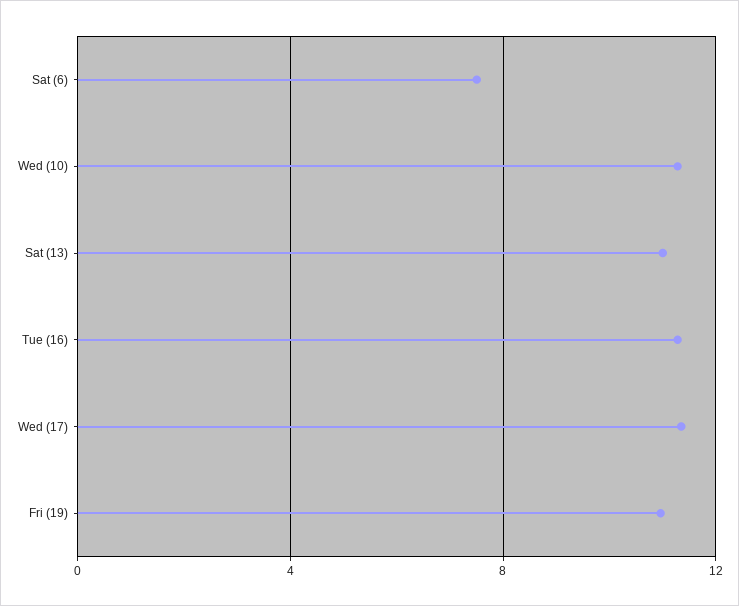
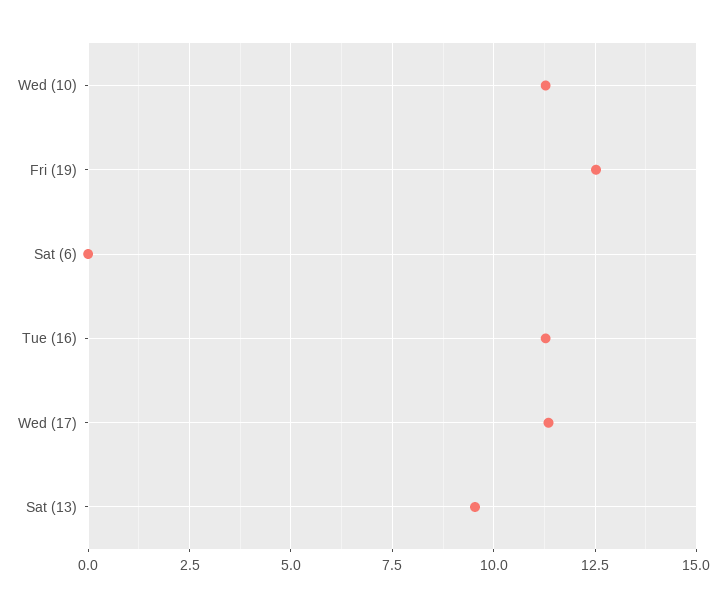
  {
-   "Sat (6)": 7.5,
+   "Sat (6)": 0,
    "Wed (10)": 11.25,
-   "Sat (13)": 11,
+   "Sat (13)": 9.5,
    "Tue (16)": 11.25,
    "Wed (17)": 11.25,
-   "Fri (19)": 11
+   "Fri (19)": 12.5
  }

